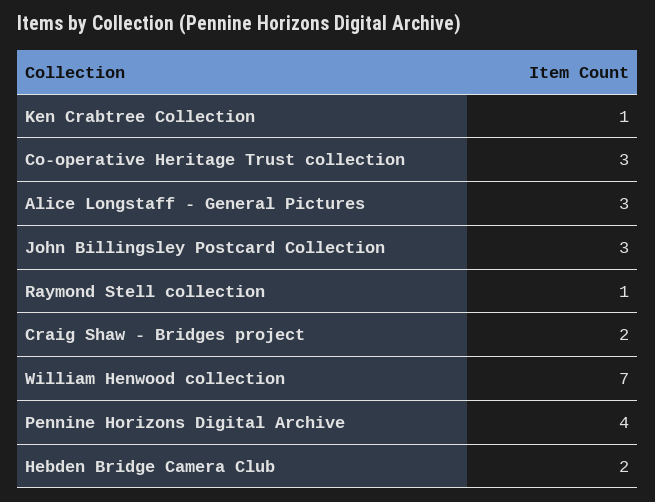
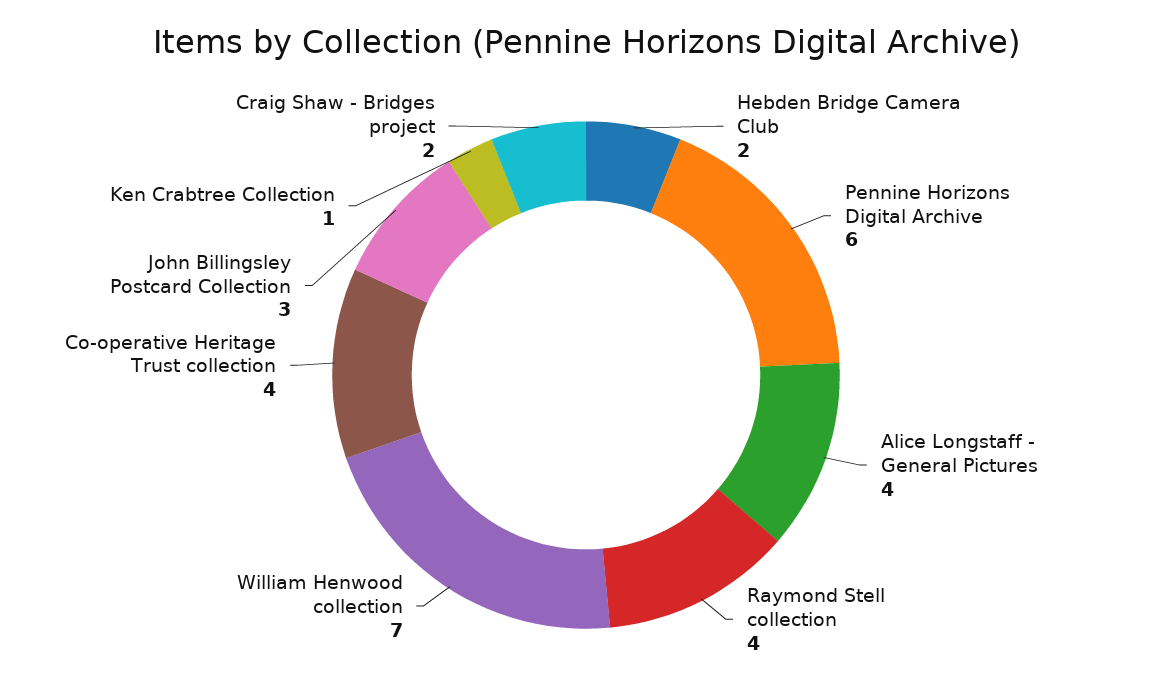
  {
    "Ken Crabtree Collection": 1,
-   "Co-operative Heritage Trust collection": 3,
+   "Co-operative Heritage Trust collection": 4,
-   "Alice Longstaff - General Pictures": 3,
+   "Alice Longstaff - General Pictures": 4,
    "John Billingsley Postcard Collection": 3,
-   "Raymond Stell collection": 1,
+   "Raymond Stell collection": 4,
    "Craig Shaw - Bridges project": 2,
    "William Henwood collection": 7,
-   "Pennine Horizons Digital Archive": 4,
+   "Pennine Horizons Digital Archive": 6,
    "Hebden Bridge Camera Club": 2
  }

